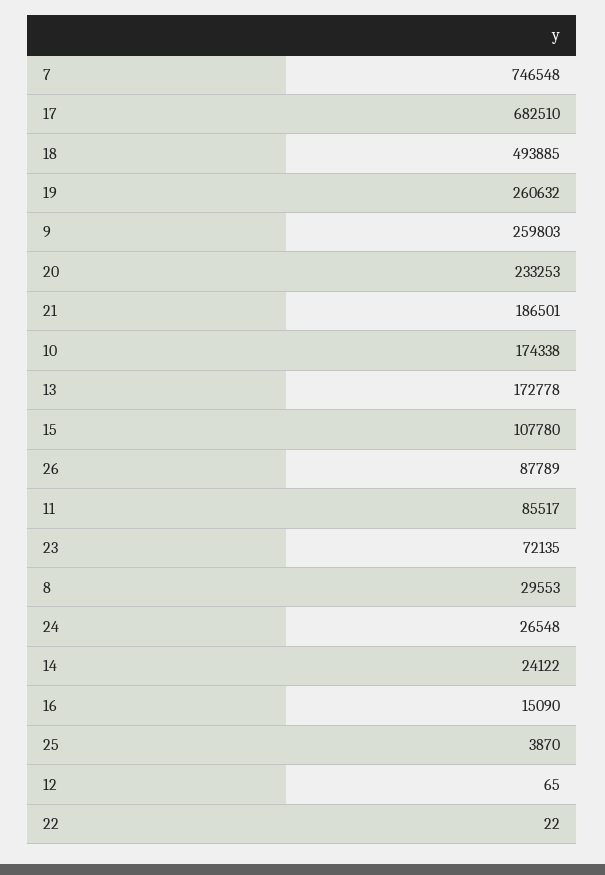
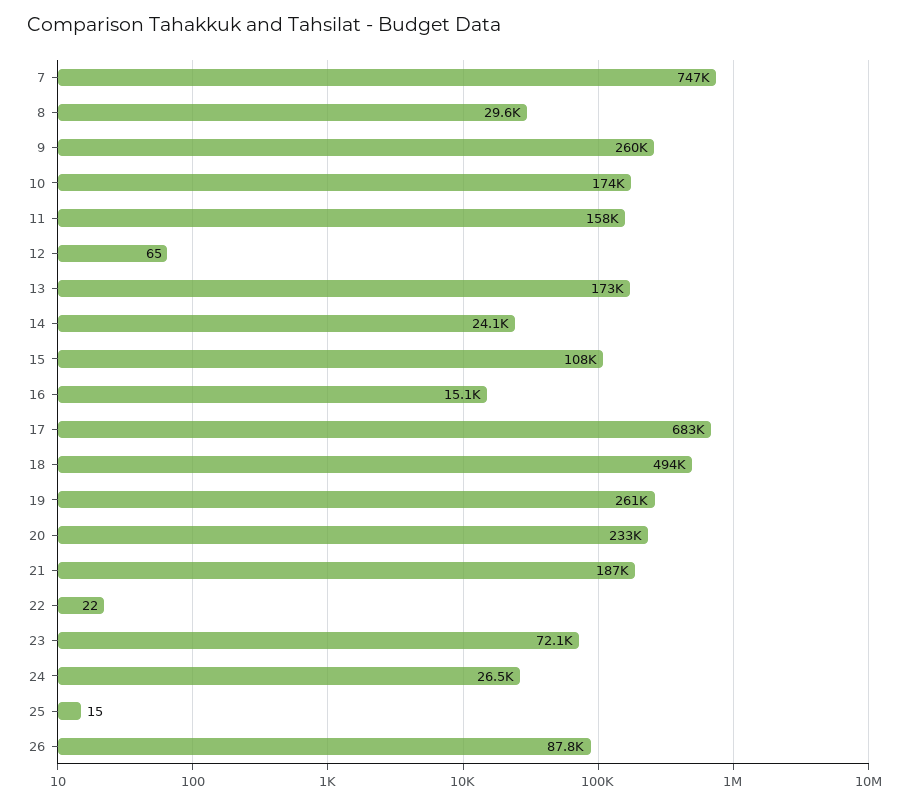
  {
    "7": 746548,
    "17": 682510,
    "18": 493885,
    "19": 260632,
    "9": 259803,
    "20": 233253,
    "21": 186501,
    "10": 174338,
    "13": 172778,
    "15": 107780,
    "26": 87789,
-   "11": 85517,
+   "11": 158000,
    "23": 72135,
    "8": 29553,
    "24": 26548,
    "14": 24122,
    "16": 15090,
-   "25": 3870,
+   "25": 15,
    "12": 65,
    "22": 22
  }

